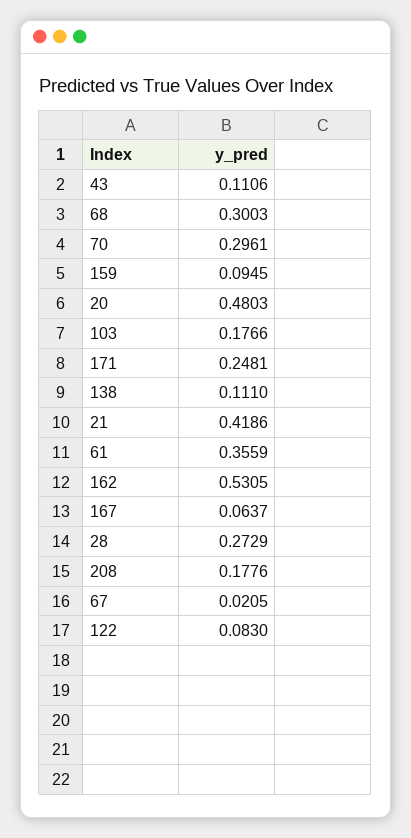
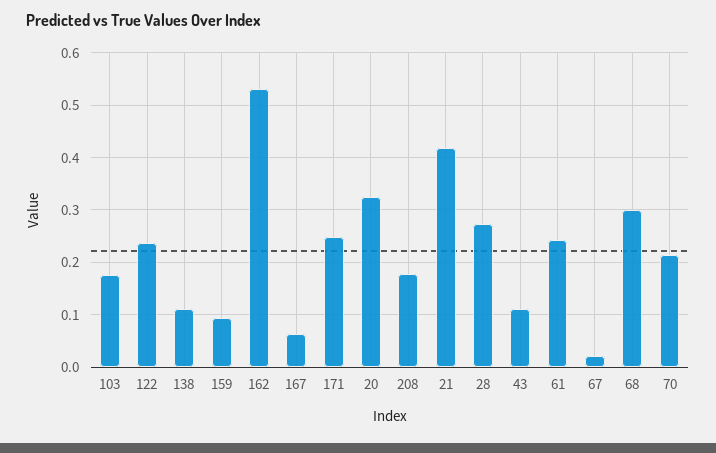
  {
    "43": 0.1106,
    "68": 0.3003,
-   "70": 0.2961,
+   "70": 0.22,
    "159": 0.0945,
-   "20": 0.4803,
+   "20": 0.32,
    "103": 0.1766,
    "171": 0.2481,
    "138": 0.111,
    "21": 0.4186,
-   "61": 0.3559,
+   "61": 0.24,
    "162": 0.5305,
    "167": 0.0637,
    "28": 0.2729,
    "208": 0.1776,
    "67": 0.0205,
-   "122": 0.083
+   "122": 0.24
  }

